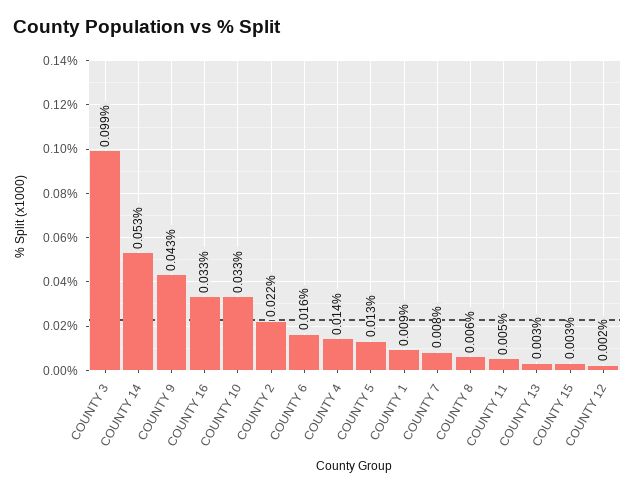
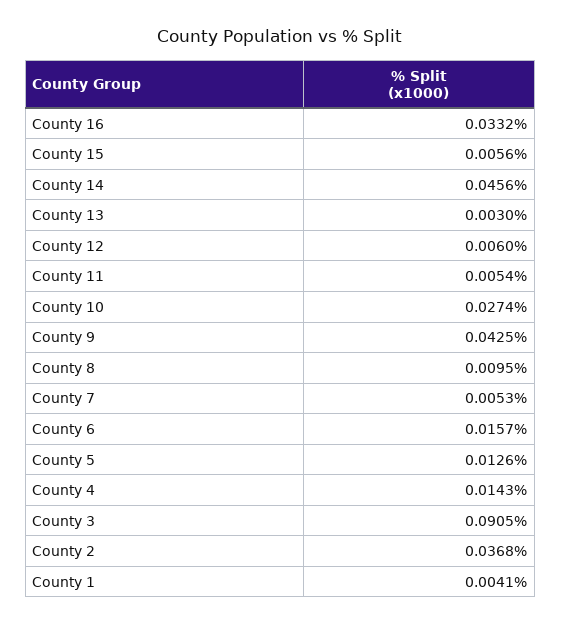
  {
-   "COUNTY 3": 0.099,
+   "COUNTY 3": 0.0905,
-   "COUNTY 14": 0.053,
+   "COUNTY 14": 0.0456,
    "COUNTY 9": 0.0425,
    "COUNTY 16": 0.0332,
-   "COUNTY 10": 0.033,
+   "COUNTY 10": 0.0274,
-   "COUNTY 2": 0.022,
+   "COUNTY 2": 0.0368,
    "COUNTY 6": 0.0157,
    "COUNTY 4": 0.0143,
    "COUNTY 5": 0.0126,
-   "COUNTY 1": 0.009,
+   "COUNTY 1": 0.0041,
-   "COUNTY 7": 0.008,
+   "COUNTY 7": 0.0053,
-   "COUNTY 8": 0.006,
+   "COUNTY 8": 0.0095,
    "COUNTY 11": 0.0054,
    "COUNTY 13": 0.003,
-   "COUNTY 15": 0.003,
+   "COUNTY 15": 0.0056,
-   "COUNTY 12": 0.002
+   "COUNTY 12": 0.006
  }

